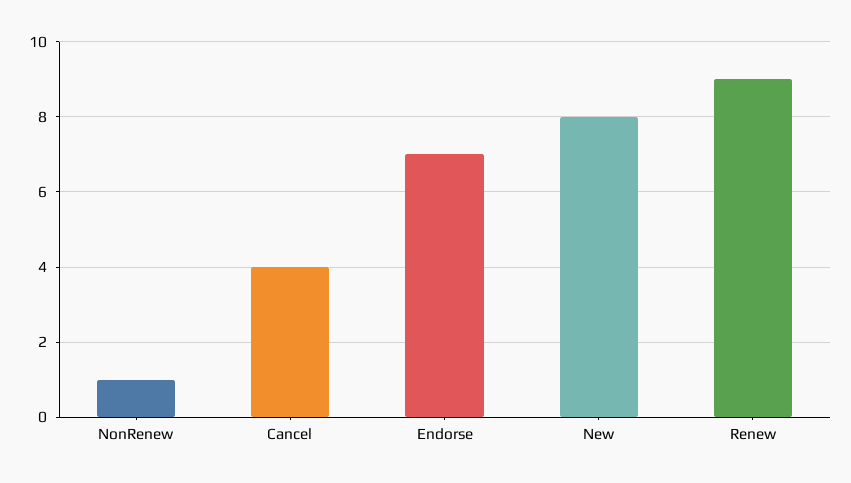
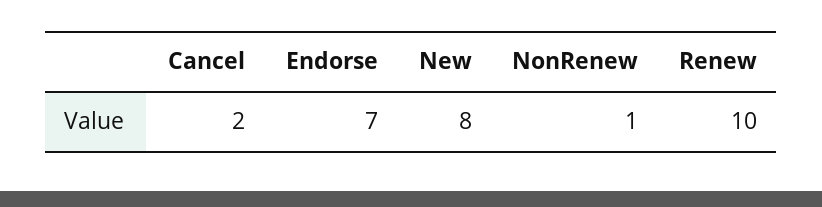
  {
    "NonRenew": 1,
-   "Cancel": 4,
+   "Cancel": 2,
    "Endorse": 7,
    "New": 8,
-   "Renew": 9
+   "Renew": 10
  }

